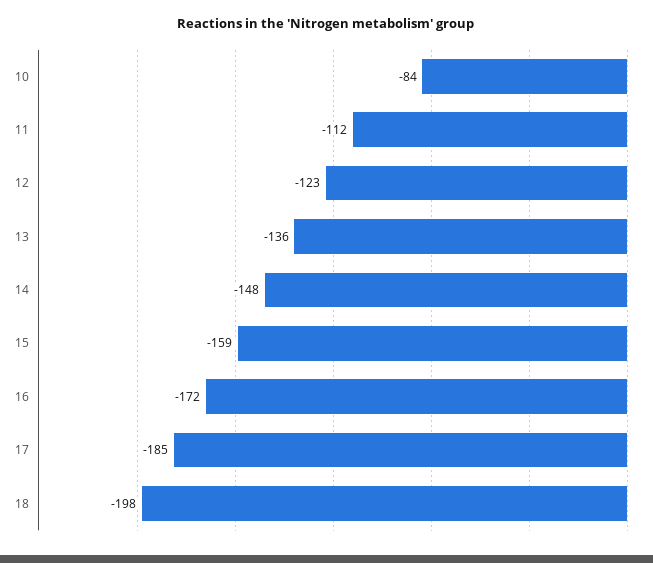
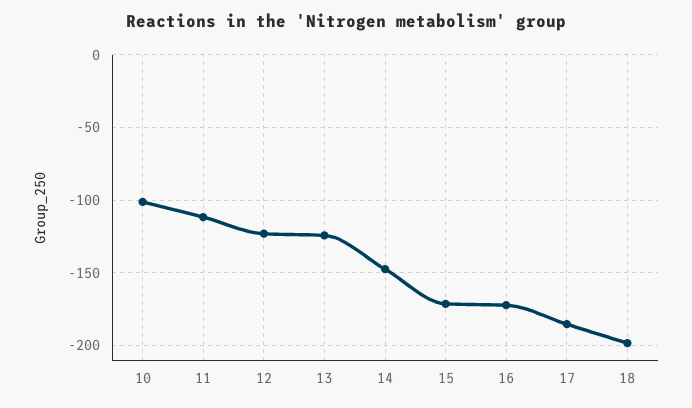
  {
-   "10": -84,
+   "10": -100,
    "11": -112,
    "12": -123,
-   "13": -136,
+   "13": -125,
    "14": -148,
-   "15": -159,
+   "15": -170,
    "16": -172,
    "17": -185,
    "18": -198
  }

